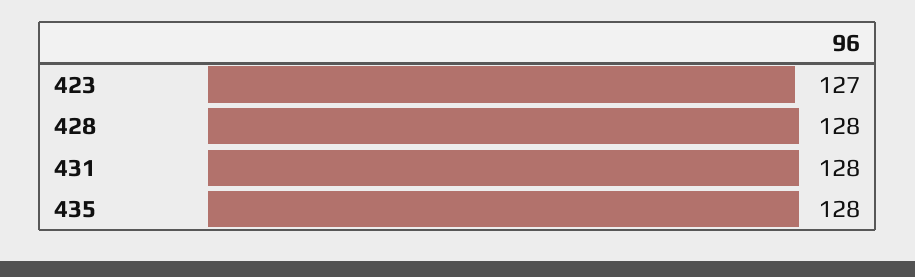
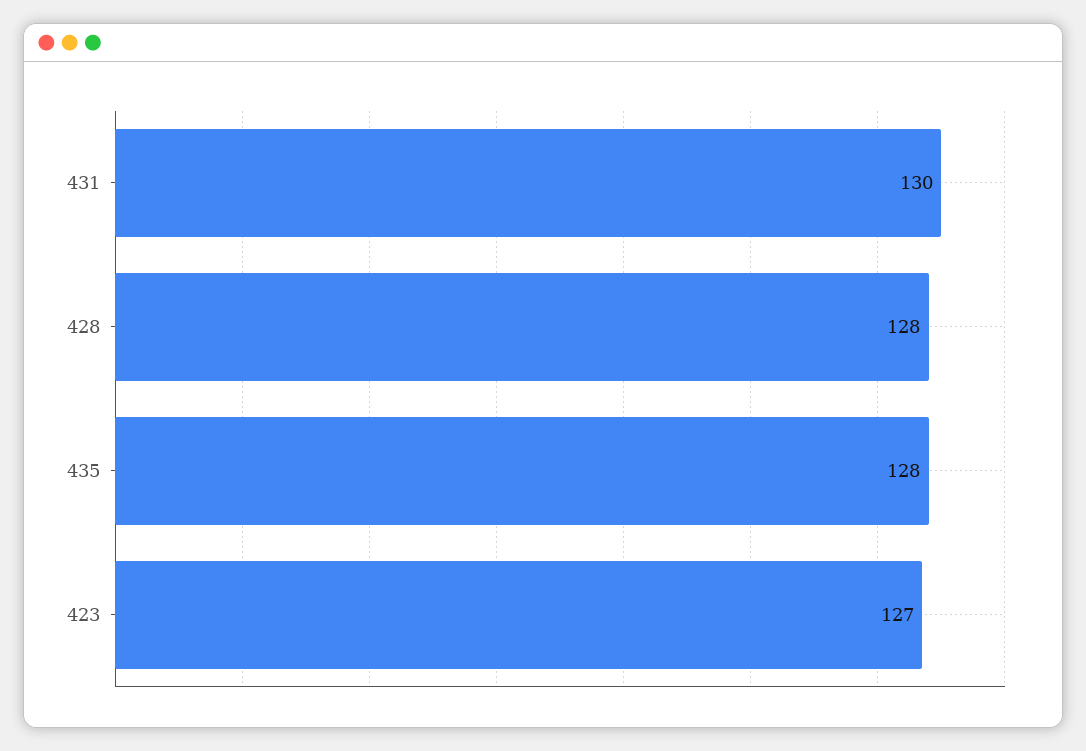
  {
    "423": 127,
    "428": 128,
-   "431": 128,
+   "431": 130,
    "435": 128
  }

